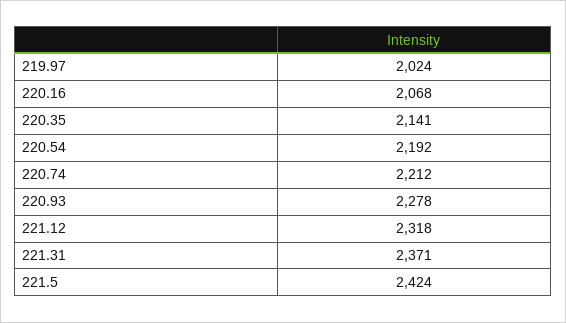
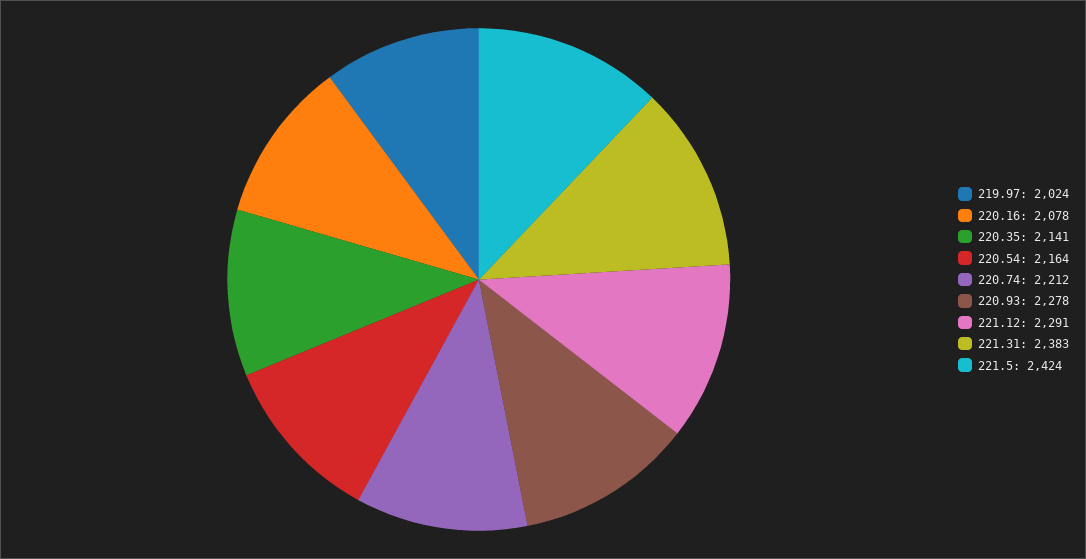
  {
    "219.97": 2024,
-   "220.16": 2068,
+   "220.16": 2078,
    "220.35": 2141,
-   "220.54": 2192,
+   "220.54": 2164,
    "220.74": 2212,
    "220.93": 2278,
-   "221.12": 2318,
+   "221.12": 2291,
-   "221.31": 2371,
+   "221.31": 2383,
    "221.5": 2424
  }

